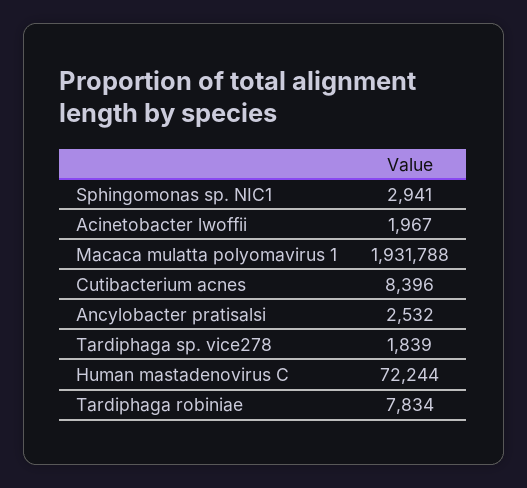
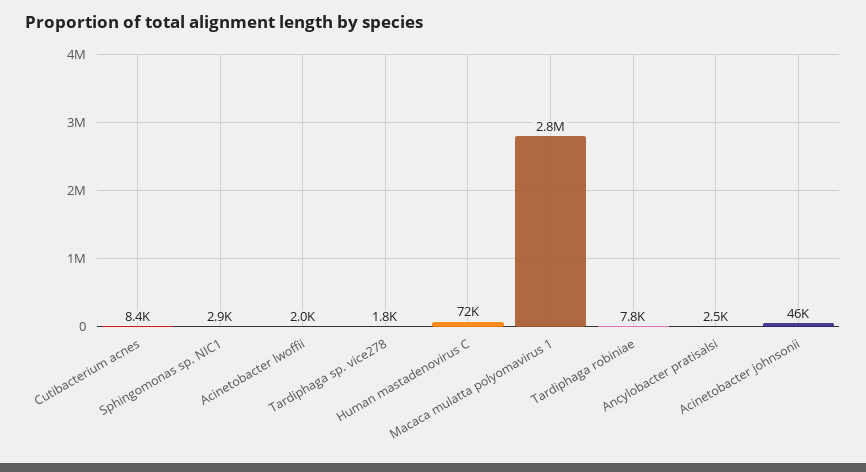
  {
    "Sphingomonas sp. NIC1": 2941,
    "Acinetobacter lwoffii": 1967,
-   "Macaca mulatta polyomavirus 1": 1931788,
+   "Macaca mulatta polyomavirus 1": 2800000,
    "Cutibacterium acnes": 8396,
    "Ancylobacter pratisalsi": 2532,
    "Tardiphaga sp. vice278": 1839,
    "Human mastadenovirus C": 72244,
-   "Tardiphaga robiniae": 7834
+   "Tardiphaga robiniae": 7834,
+   "Acinetobacter johnsonii": 46000
  }

